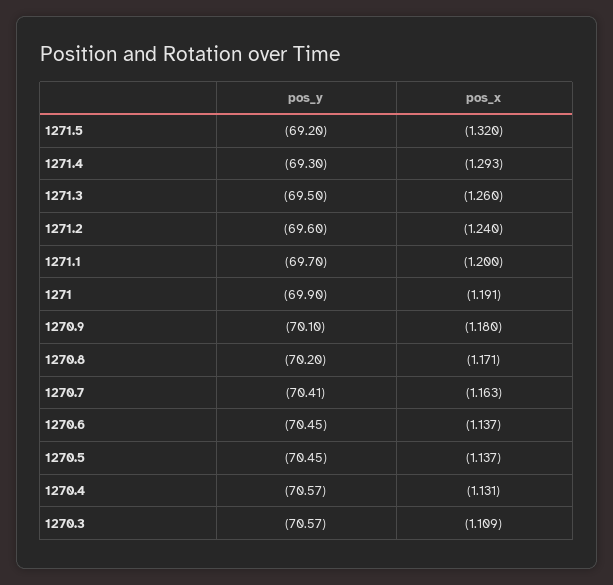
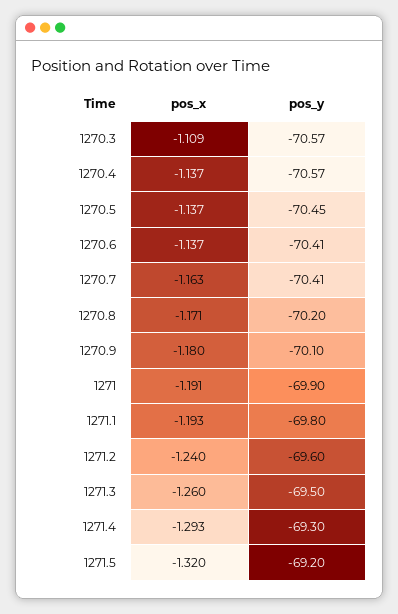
  {
    "pos_y": {
      "1271.5": -69.2,
      "1271.4": -69.3,
      "1271.3": -69.5,
      "1271.2": -69.6,
-     "1271.1": -69.7,
+     "1271.1": -69.8,
      "1271": -69.9,
      "1270.9": -70.1,
      "1270.8": -70.2,
      "1270.7": -70.41,
-     "1270.6": -70.45,
+     "1270.6": -70.41,
      "1270.5": -70.45,
      "1270.4": -70.57,
      "1270.3": -70.57
    },
    "pos_x": {
      "1271.5": -1.32,
      "1271.4": -1.293,
      "1271.3": -1.26,
      "1271.2": -1.24,
-     "1271.1": -1.2,
+     "1271.1": -1.193,
      "1271": -1.191,
      "1270.9": -1.18,
      "1270.8": -1.171,
      "1270.7": -1.163,
      "1270.6": -1.137,
      "1270.5": -1.137,
-     "1270.4": -1.131,
+     "1270.4": -1.137,
      "1270.3": -1.109
    }
  }

